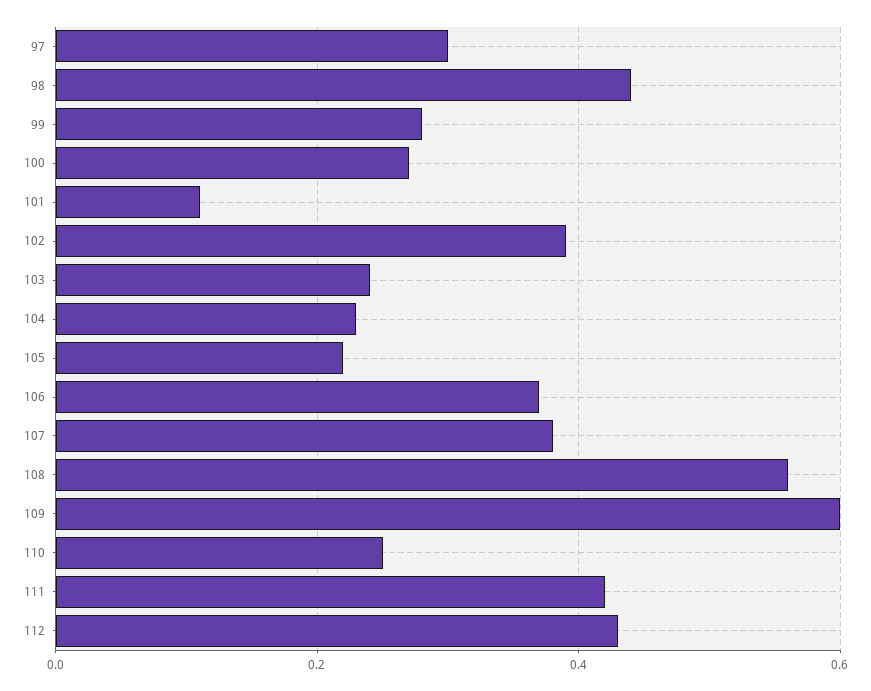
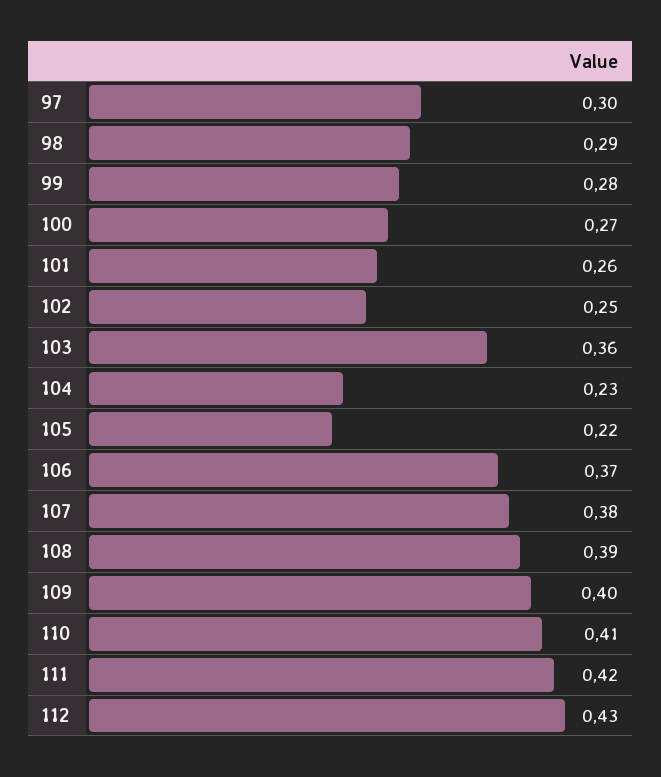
  {
    "97": 0.3,
-   "98": 0.45,
+   "98": 0.29,
    "99": 0.28,
    "100": 0.27,
-   "101": 0.1,
+   "101": 0.26,
-   "102": 0.4,
+   "102": 0.25,
-   "103": 0.25,
+   "103": 0.36,
    "104": 0.23,
    "105": 0.22,
    "106": 0.37,
    "107": 0.38,
-   "108": 0.55,
+   "108": 0.39,
-   "109": 0.6,
+   "109": 0.4,
-   "110": 0.25,
+   "110": 0.41,
    "111": 0.42,
    "112": 0.43
  }

